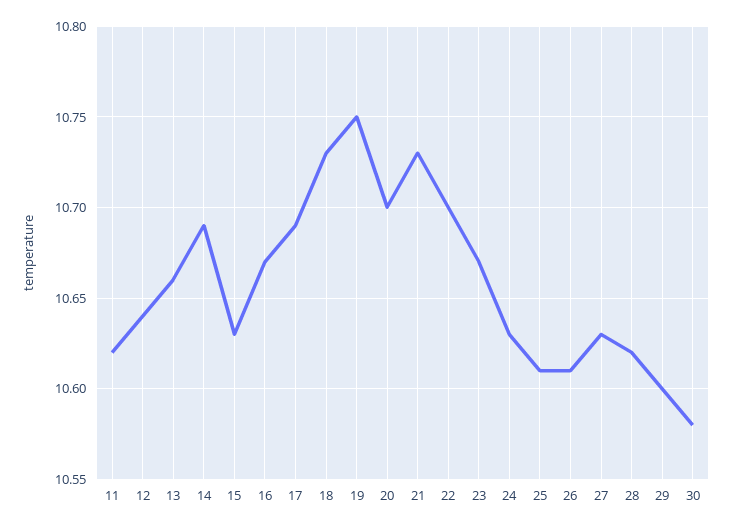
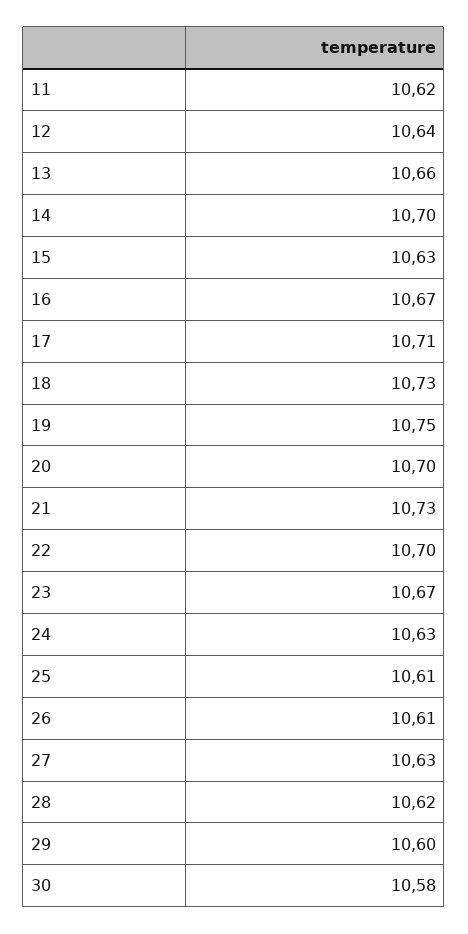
  {
    "11": 10.62,
    "12": 10.64,
    "13": 10.66,
-   "14": 10.69,
+   "14": 10.7,
    "15": 10.63,
    "16": 10.67,
-   "17": 10.69,
+   "17": 10.71,
    "18": 10.73,
    "19": 10.75,
    "20": 10.7,
    "21": 10.73,
    "22": 10.7,
    "23": 10.67,
    "24": 10.63,
    "25": 10.61,
    "26": 10.61,
    "27": 10.63,
    "28": 10.62,
    "29": 10.6,
    "30": 10.58
  }

